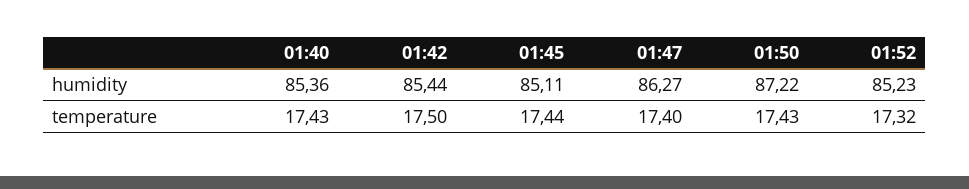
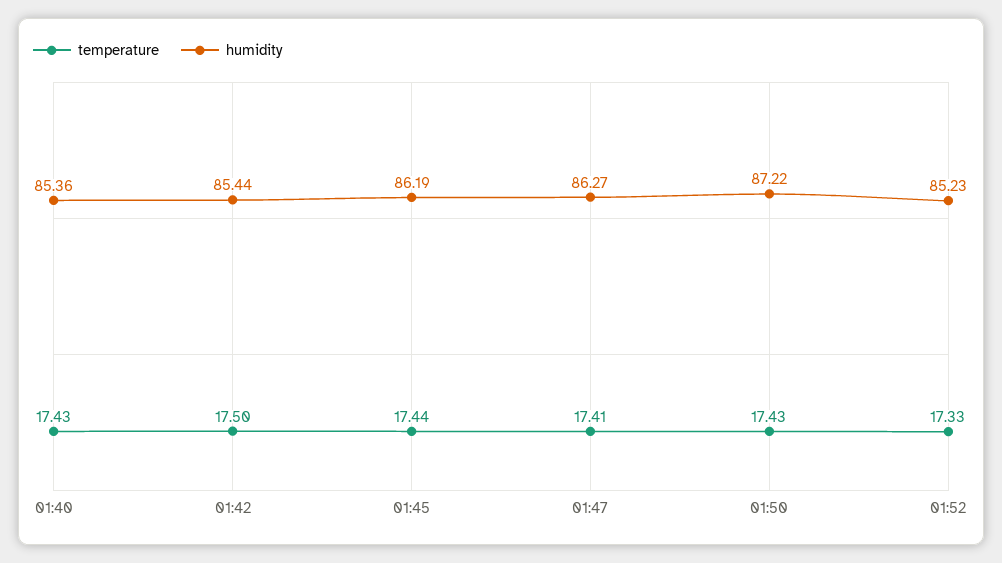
  {
    "humidity": {
      "01:40": 85.36,
      "01:42": 85.44,
-     "01:45": 85.11,
+     "01:45": 86.19,
      "01:47": 86.27,
      "01:50": 87.22,
      "01:52": 85.23
    },
    "temperature": {
      "01:40": 17.43,
      "01:42": 17.5,
      "01:45": 17.44,
-     "01:47": 17.4,
+     "01:47": 17.41,
      "01:50": 17.43,
-     "01:52": 17.32
+     "01:52": 17.33
    }
  }

